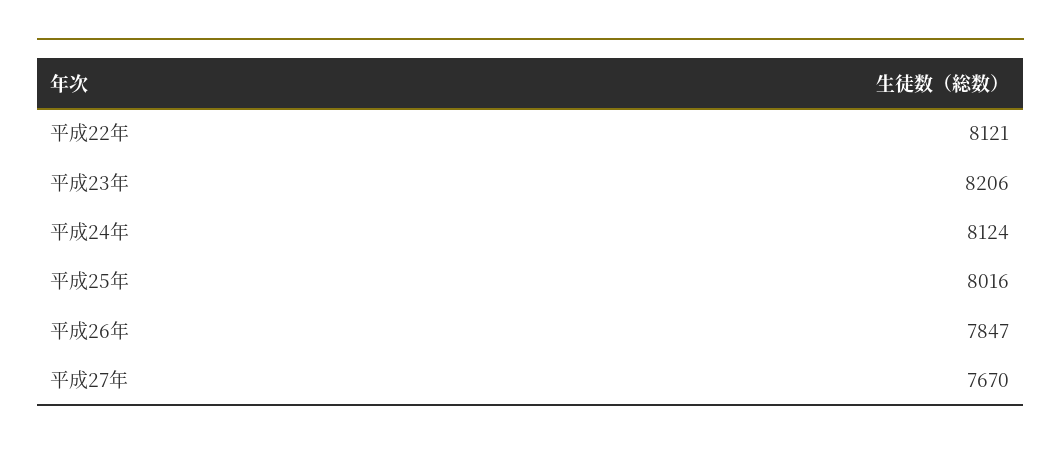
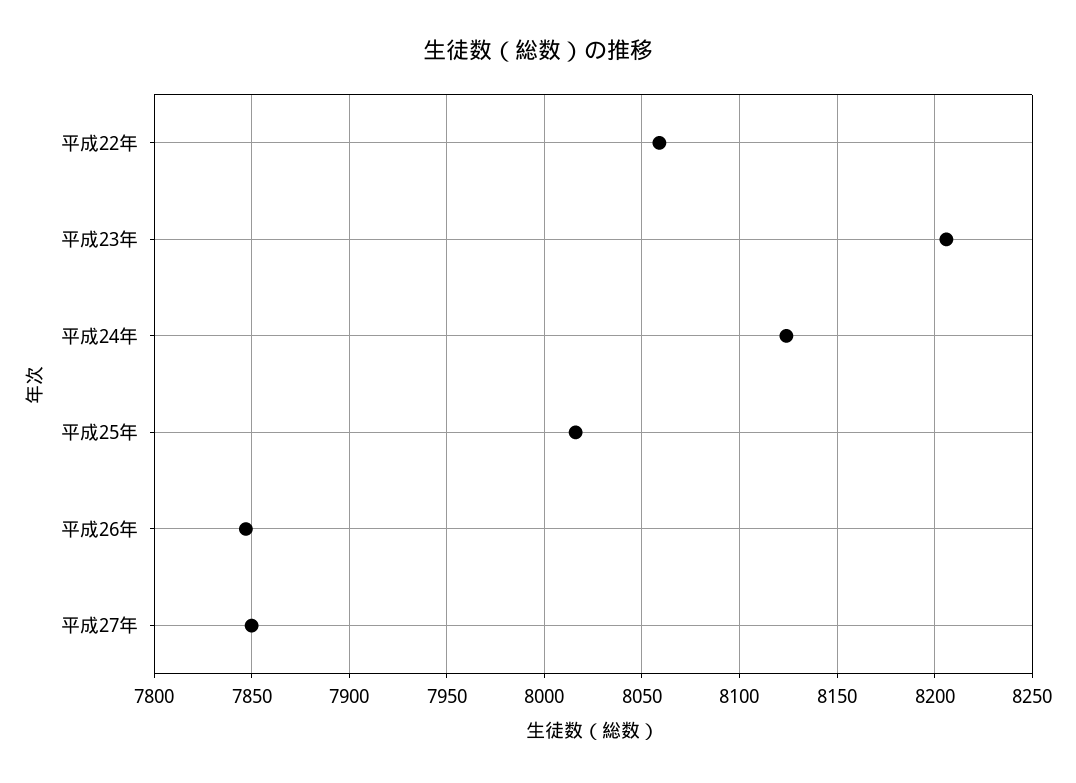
  {
-   "平成22年": 8121,
+   "平成22年": 8060,
    "平成23年": 8206,
    "平成24年": 8124,
    "平成25年": 8016,
    "平成26年": 7847,
-   "平成27年": 7670
+   "平成27年": 7850
  }

